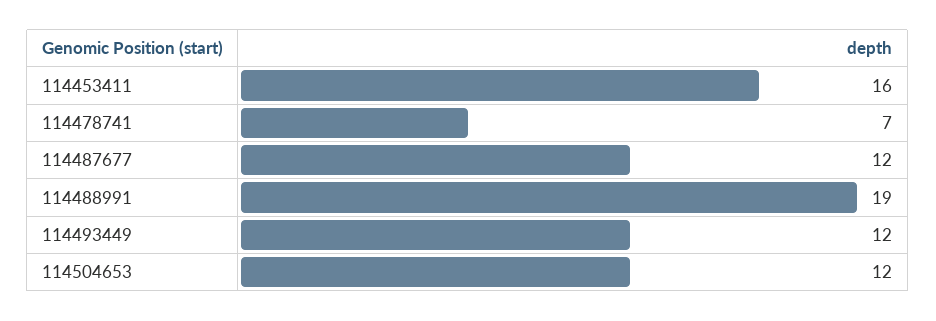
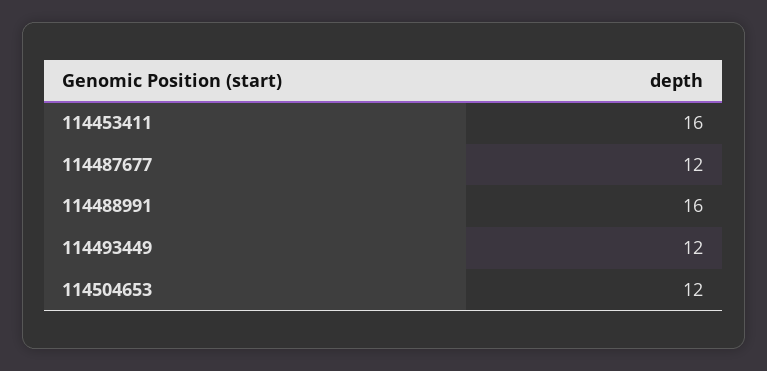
  {
    "114453411": 16,
-   "114478741": 7,
    "114487677": 12,
-   "114488991": 19,
+   "114488991": 16,
    "114493449": 12,
    "114504653": 12
  }

